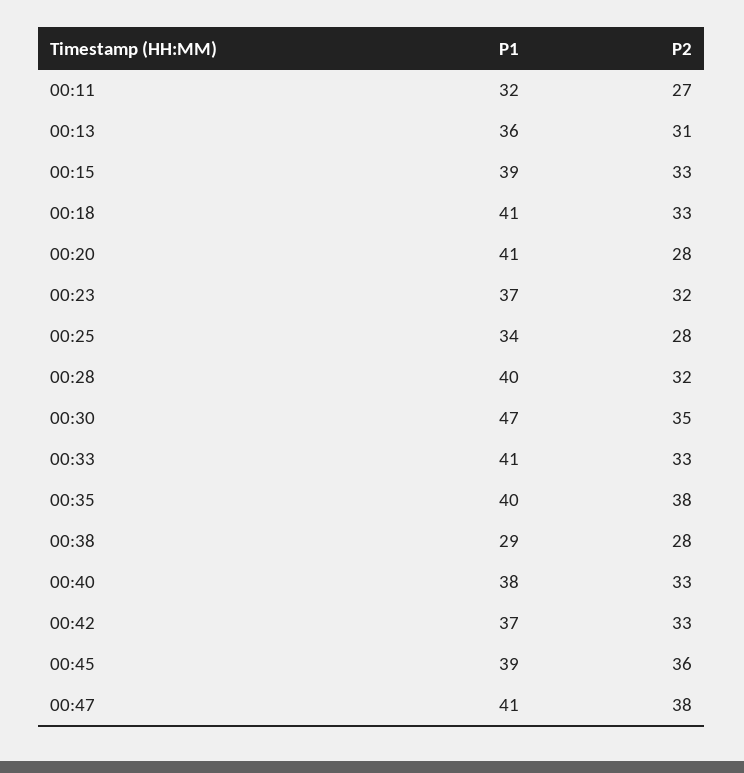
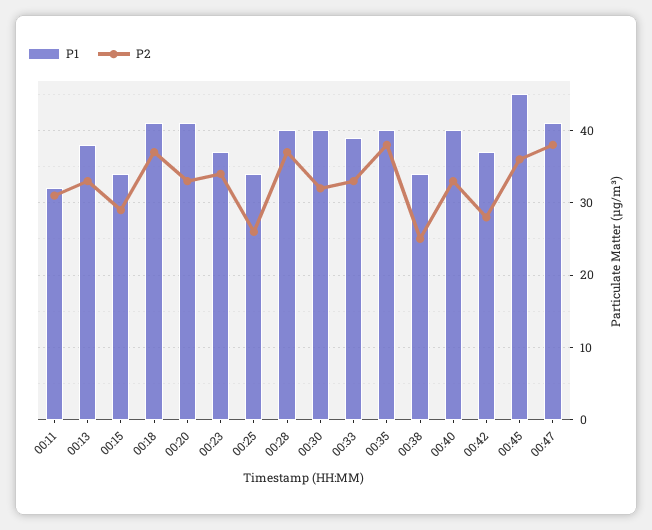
  {
    "P1": {
      "00:11": 32,
-     "00:13": 36,
+     "00:13": 38,
-     "00:15": 39,
+     "00:15": 34,
      "00:18": 41,
      "00:20": 41,
      "00:23": 37,
      "00:25": 34,
      "00:28": 40,
-     "00:30": 47,
+     "00:30": 40,
-     "00:33": 41,
+     "00:33": 39,
      "00:35": 40,
-     "00:38": 29,
+     "00:38": 34,
-     "00:40": 38,
+     "00:40": 40,
      "00:42": 37,
-     "00:45": 39,
+     "00:45": 45,
      "00:47": 41
    },
    "P2": {
-     "00:11": 27,
+     "00:11": 31,
-     "00:13": 31,
+     "00:13": 33,
-     "00:15": 33,
+     "00:15": 29,
-     "00:18": 33,
+     "00:18": 37,
-     "00:20": 28,
+     "00:20": 33,
-     "00:23": 32,
+     "00:23": 34,
-     "00:25": 28,
+     "00:25": 26,
-     "00:28": 32,
+     "00:28": 37,
-     "00:30": 35,
+     "00:30": 32,
      "00:33": 33,
      "00:35": 38,
-     "00:38": 28,
+     "00:38": 25,
      "00:40": 33,
-     "00:42": 33,
+     "00:42": 28,
      "00:45": 36,
      "00:47": 38
    }
  }

